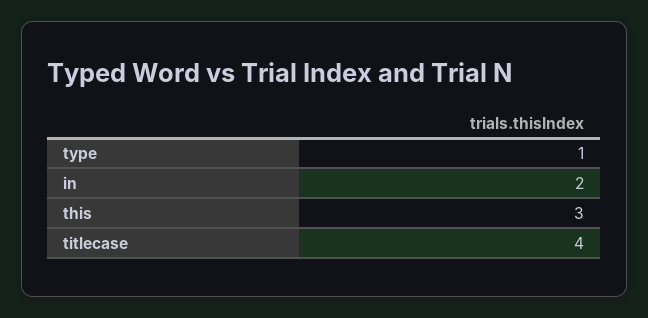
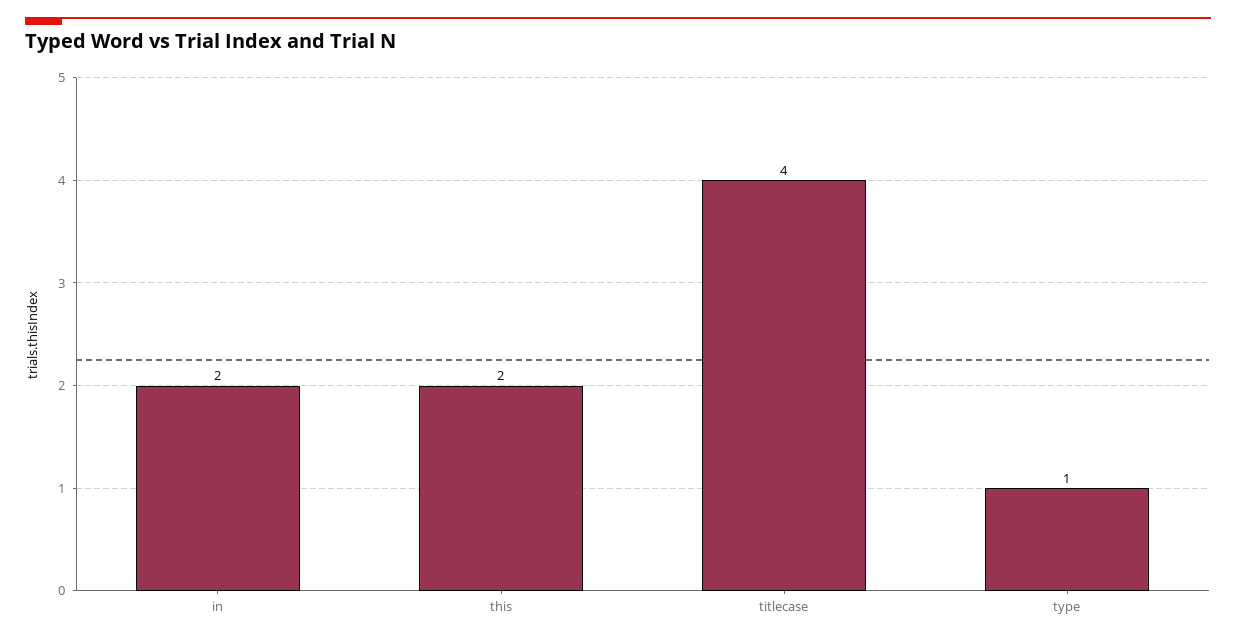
  {
    "type": 1,
    "in": 2,
-   "this": 3,
+   "this": 2,
    "titlecase": 4
  }

